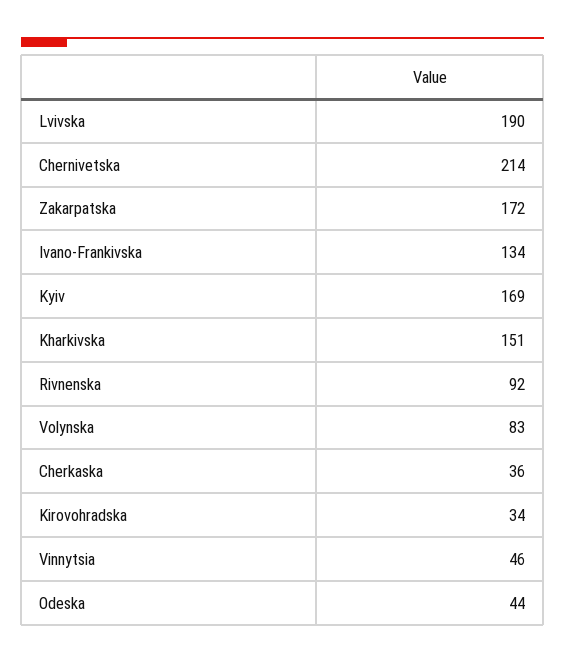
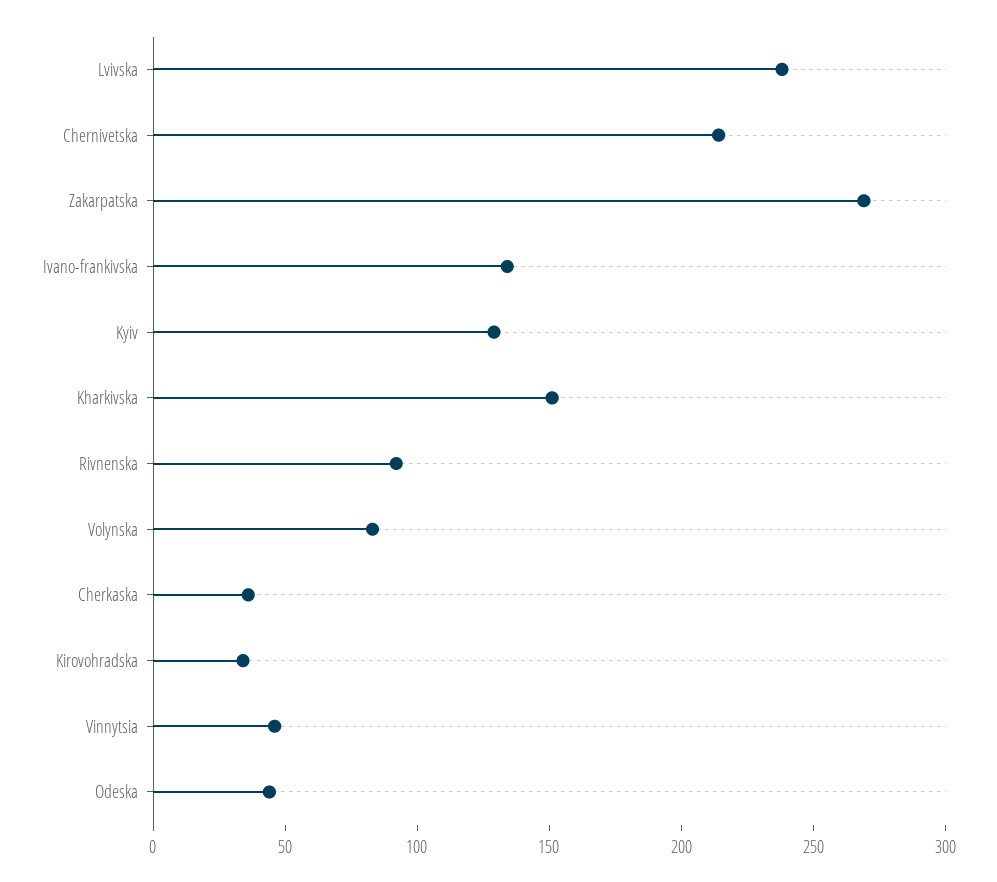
  {
-   "Lvivska": 190,
+   "Lvivska": 240,
    "Chernivetska": 214,
-   "Zakarpatska": 172,
+   "Zakarpatska": 270,
    "Ivano-Frankivska": 134,
-   "Kyiv": 169,
+   "Kyiv": 130,
    "Kharkivska": 151,
    "Rivnenska": 92,
    "Volynska": 83,
    "Cherkaska": 36,
    "Kirovohradska": 34,
    "Vinnytsia": 46,
    "Odeska": 44
  }

